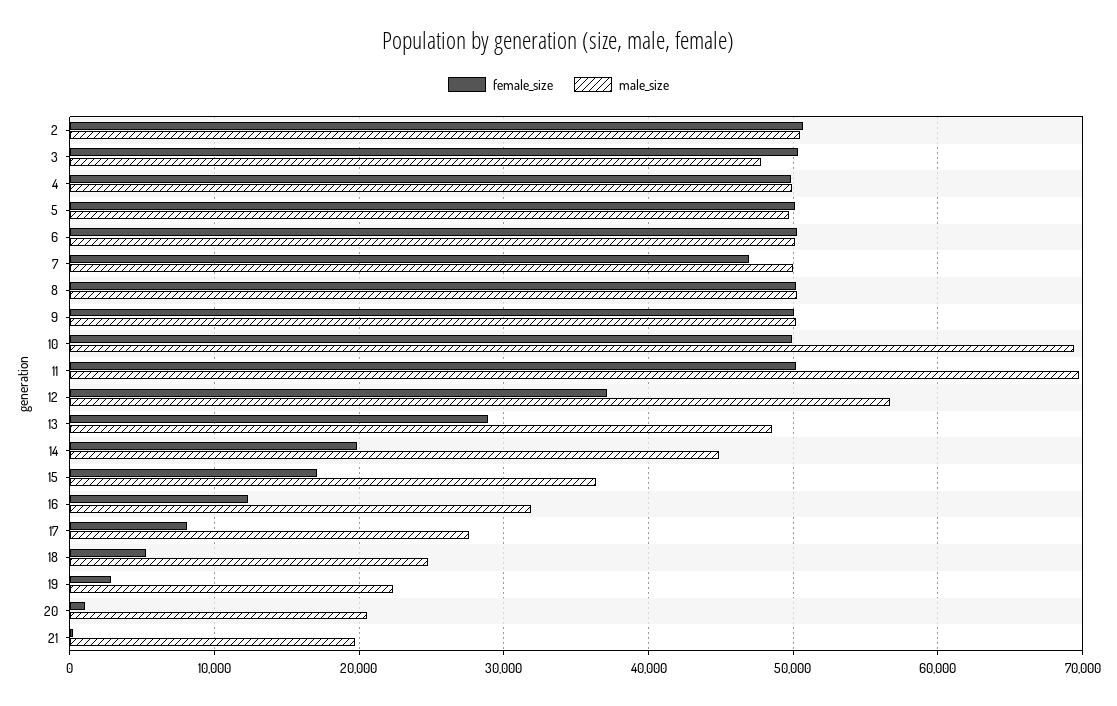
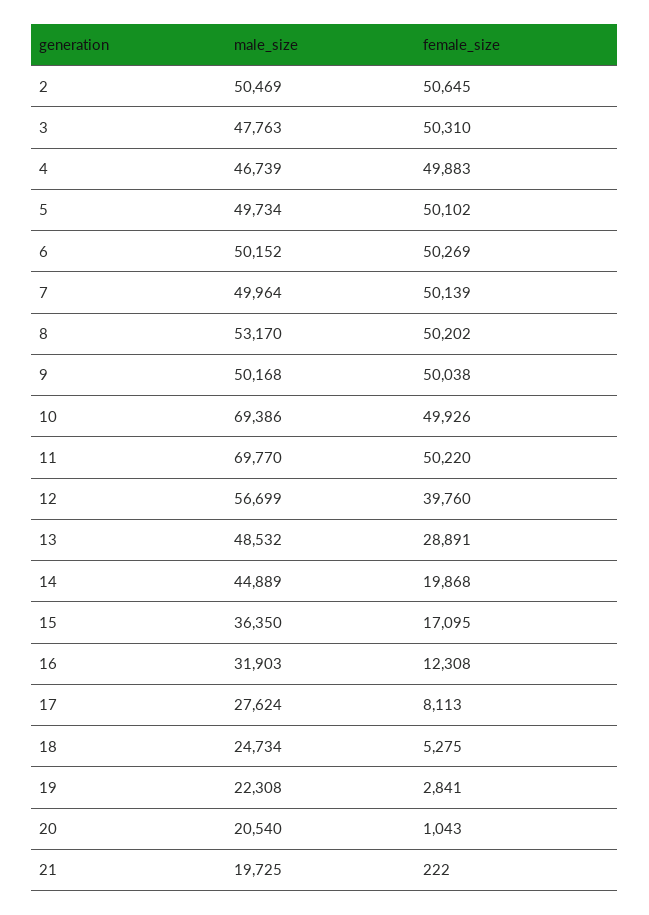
  {
    "female_size": {
      "2": 50645,
      "3": 50310,
      "4": 49883,
      "5": 50102,
      "6": 50269,
-     "7": 47000,
+     "7": 50139,
      "8": 50202,
      "9": 50038,
      "10": 49926,
      "11": 50220,
-     "12": 37000,
+     "12": 39760,
      "13": 28891,
      "14": 19868,
      "15": 17095,
      "16": 12308,
      "17": 8113,
      "18": 5275,
      "19": 2841,
      "20": 1043,
      "21": 222
    },
    "male_size": {
      "2": 50469,
      "3": 47763,
-     "4": 50000,
+     "4": 46739,
      "5": 49734,
      "6": 50152,
      "7": 49964,
-     "8": 50000,
+     "8": 53170,
      "9": 50168,
      "10": 69386,
      "11": 69770,
      "12": 56699,
      "13": 48532,
      "14": 44889,
      "15": 36350,
      "16": 31903,
      "17": 27624,
      "18": 24734,
      "19": 22308,
      "20": 20540,
      "21": 19725
    }
  }

